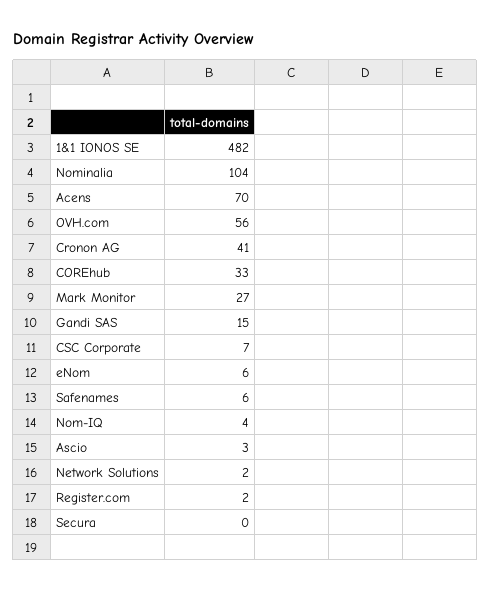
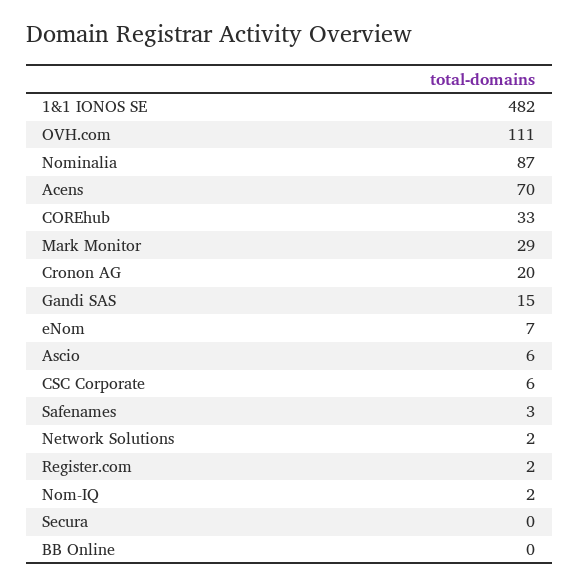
  {
    "1&1 IONOS SE": 482,
-   "Nominalia": 104,
+   "Nominalia": 87,
    "Acens": 70,
-   "OVH.com": 56,
+   "OVH.com": 111,
-   "Cronon AG": 41,
+   "Cronon AG": 20,
    "COREhub": 33,
-   "Mark Monitor": 27,
+   "Mark Monitor": 29,
    "Gandi SAS": 15,
-   "CSC Corporate": 7,
+   "CSC Corporate": 6,
-   "eNom": 6,
+   "eNom": 7,
-   "Safenames": 6,
+   "Safenames": 3,
-   "Nom-IQ": 4,
+   "Nom-IQ": 2,
-   "Ascio": 3,
+   "Ascio": 6,
    "Network Solutions": 2,
    "Register.com": 2,
-   "Secura": 0
+   "Secura": 0,
+   "BB Online": 0
  }

